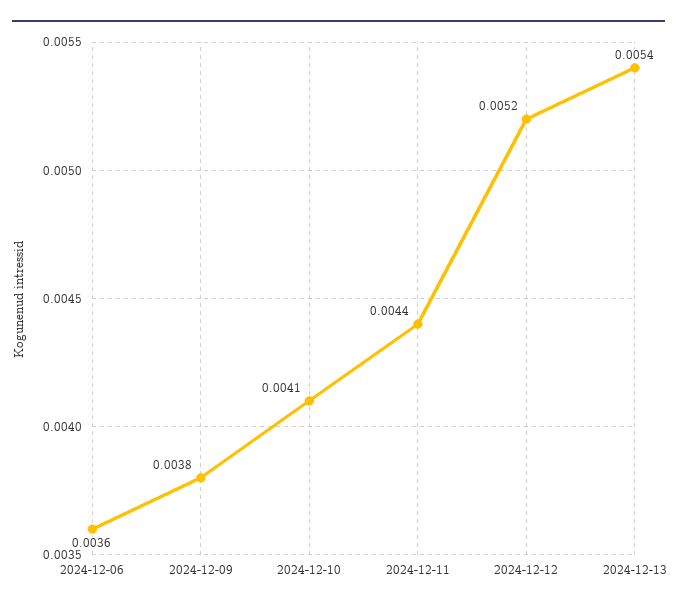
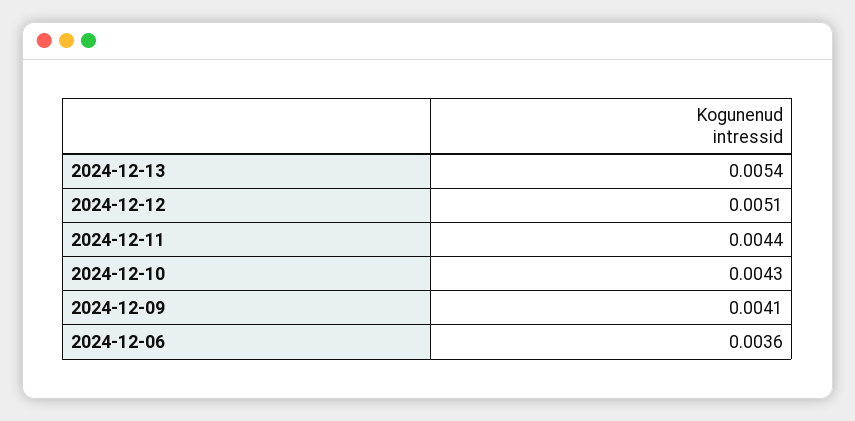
  {
    "2024-12-06": 0.0036,
-   "2024-12-09": 0.0038,
+   "2024-12-09": 0.0041,
-   "2024-12-10": 0.0041,
+   "2024-12-10": 0.0043,
    "2024-12-11": 0.0044,
-   "2024-12-12": 0.0052,
+   "2024-12-12": 0.0051,
    "2024-12-13": 0.0054
  }

